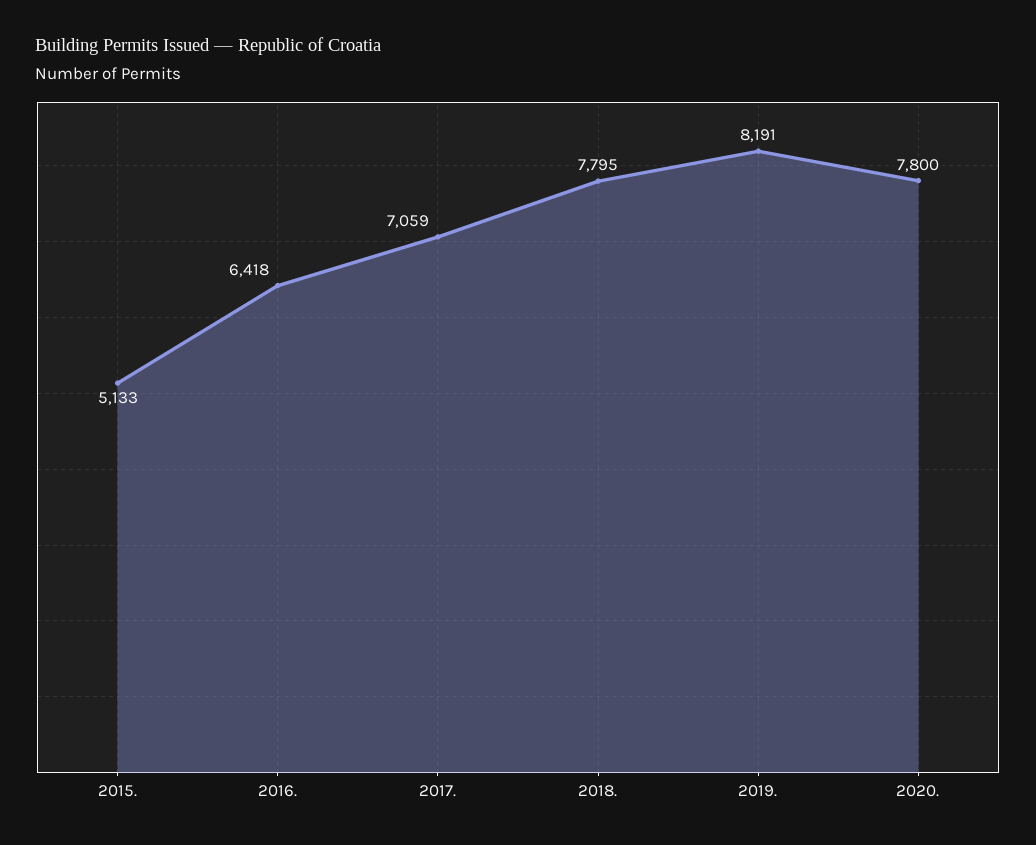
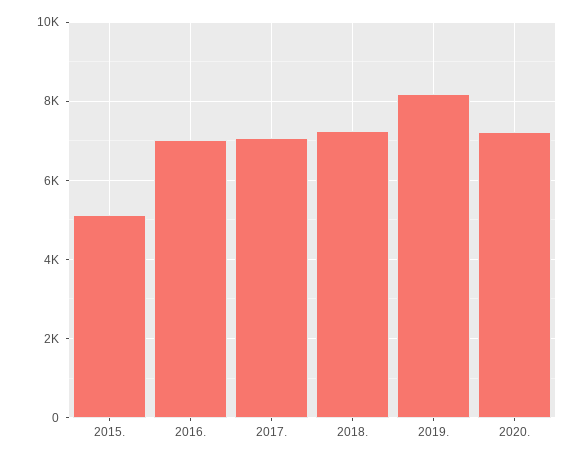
  {
    "2015.": 5133,
-   "2016.": 6418,
+   "2016.": 7000,
    "2017.": 7059,
-   "2018.": 7795,
+   "2018.": 7200,
    "2019.": 8191,
-   "2020.": 7800
+   "2020.": 7200
  }

